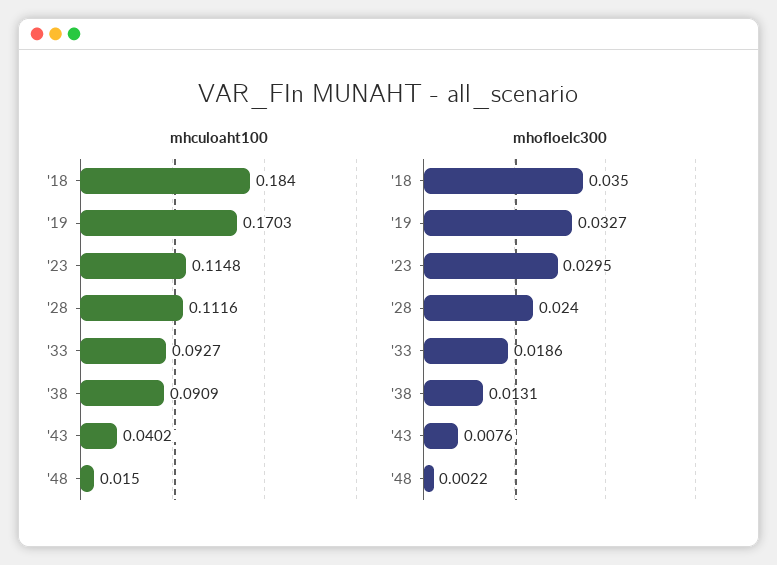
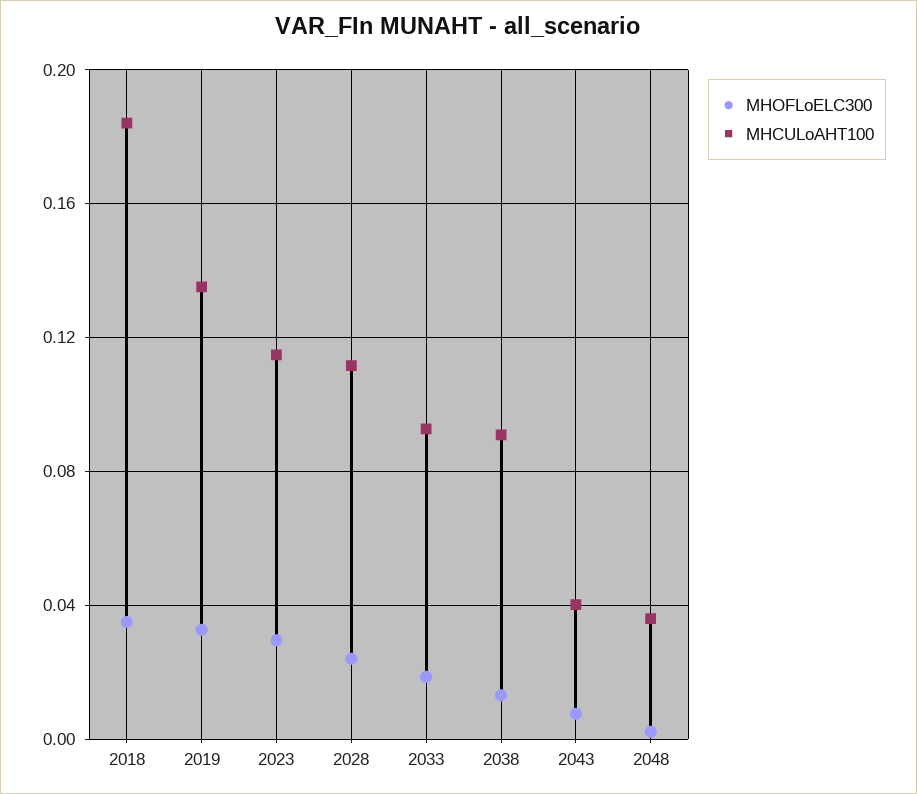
  {
    "mhculoaht100": {
      "'18": 0.184,
-     "'19": 0.1703,
+     "'19": 0.135,
      "'23": 0.1148,
      "'28": 0.1116,
      "'33": 0.0927,
      "'38": 0.0909,
      "'43": 0.0402,
-     "'48": 0.015
+     "'48": 0.035
    },
    "mhofloelc300": {
      "'18": 0.035,
      "'19": 0.0327,
      "'23": 0.0295,
      "'28": 0.024,
      "'33": 0.0186,
      "'38": 0.0131,
      "'43": 0.0076,
      "'48": 0.0022
    }
  }

